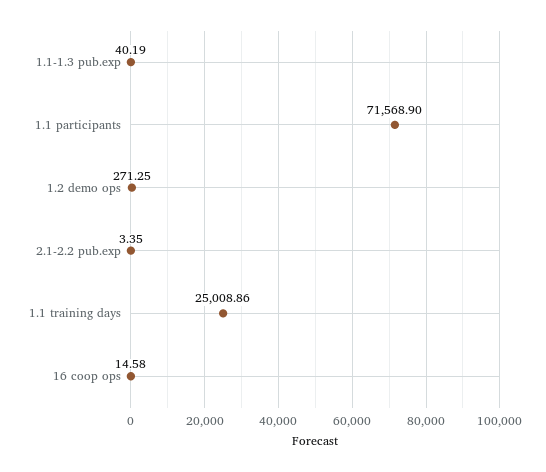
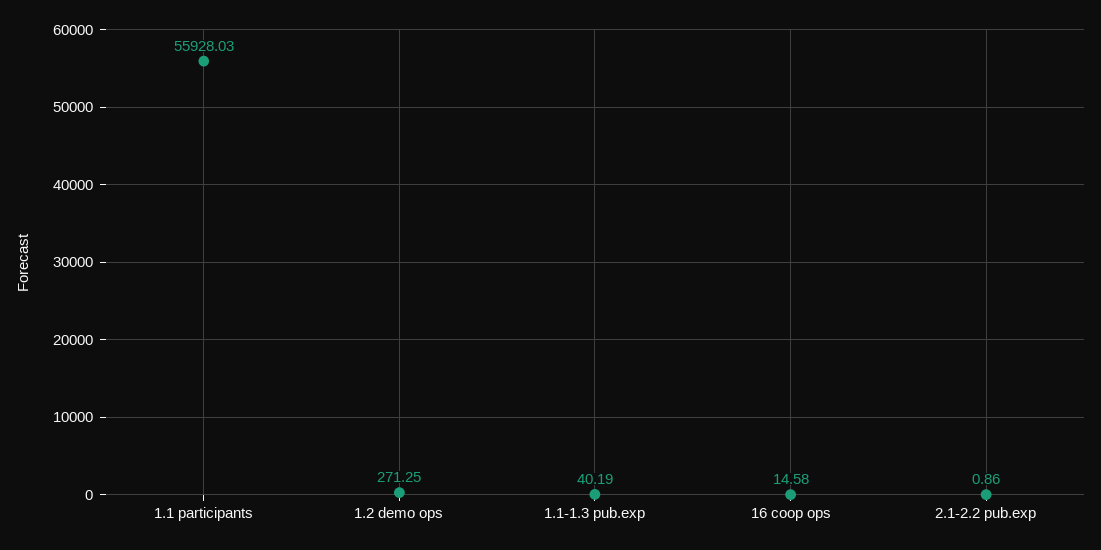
  {
    "1.1-1.3 pub.exp": 40.19,
-   "1.1 participants": 71568.9,
+   "1.1 participants": 55928.03,
    "1.2 demo ops": 271.25,
-   "2.1-2.2 pub.exp": 3.35,
+   "2.1-2.2 pub.exp": 0.86,
-   "1.1 training days": 25008.86,
    "16 coop ops": 14.58
  }

